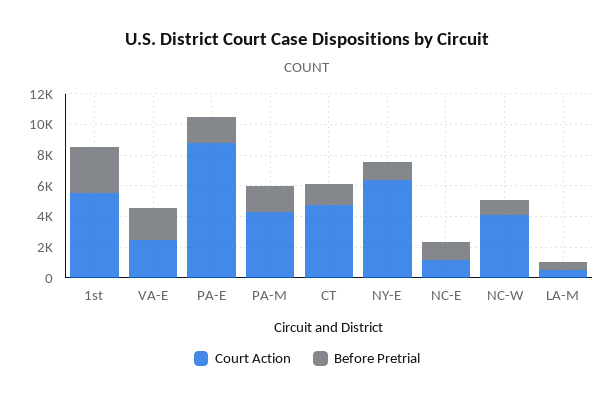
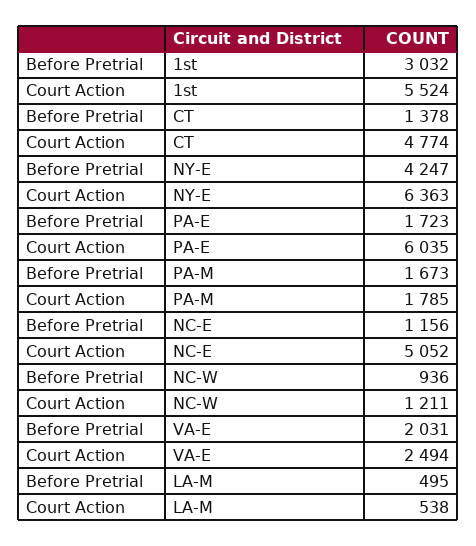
  {
    "Court Action": {
      "1st": 5524,
      "VA-E": 2494,
-     "PA-E": 9000,
+     "PA-E": 6035,
-     "PA-M": 4000,
+     "PA-M": 1785,
      "CT": 4774,
      "NY-E": 6363,
-     "NC-E": 1000,
+     "NC-E": 5052,
-     "NC-W": 4000,
+     "NC-W": 1211,
      "LA-M": 538
    },
    "Before Pretrial": {
      "1st": 3032,
      "VA-E": 2031,
      "PA-E": 1723,
      "PA-M": 1673,
      "CT": 1378,
-     "NY-E": 1000,
+     "NY-E": 4247,
      "NC-E": 1156,
      "NC-W": 936,
      "LA-M": 495
    }
  }

